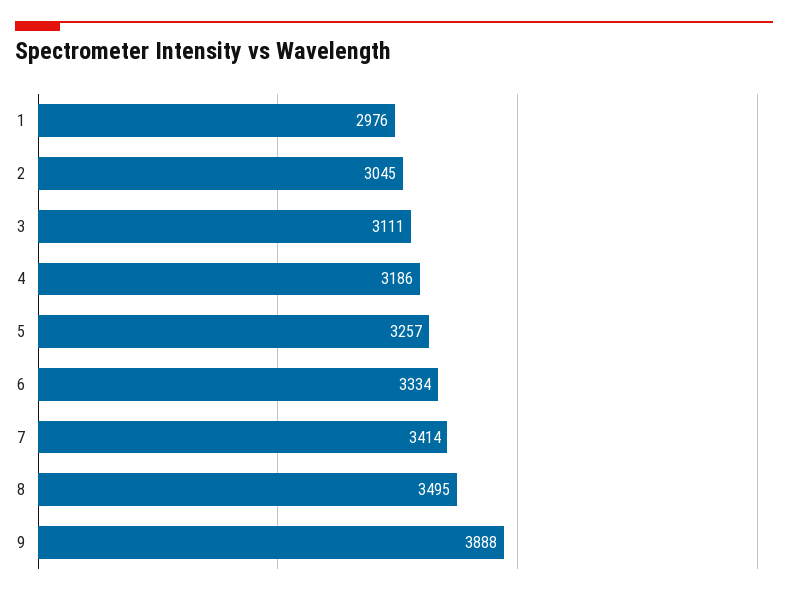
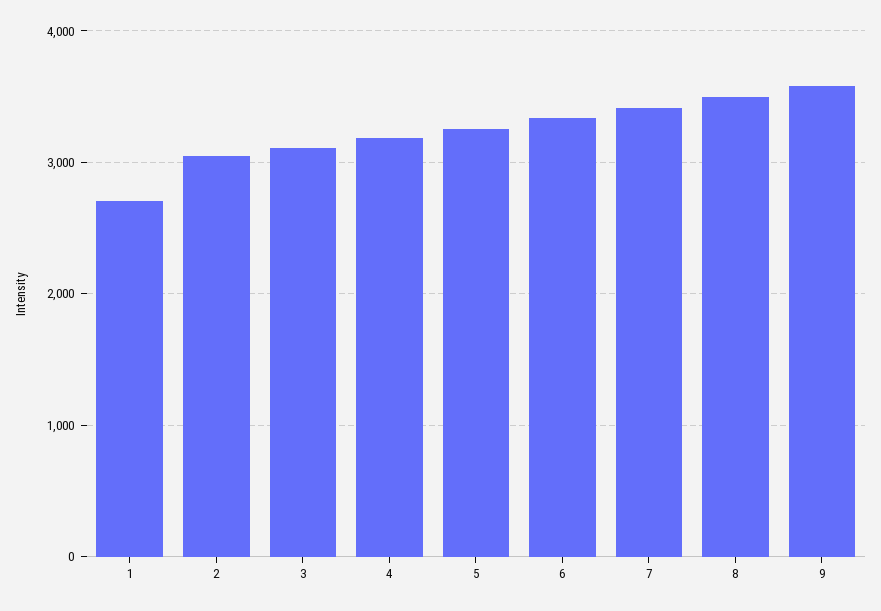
  {
-   "1": 2976,
+   "1": 2700,
    "2": 3045,
    "3": 3111,
    "4": 3186,
    "5": 3257,
    "6": 3334,
    "7": 3414,
    "8": 3495,
-   "9": 3888
+   "9": 3600
  }

